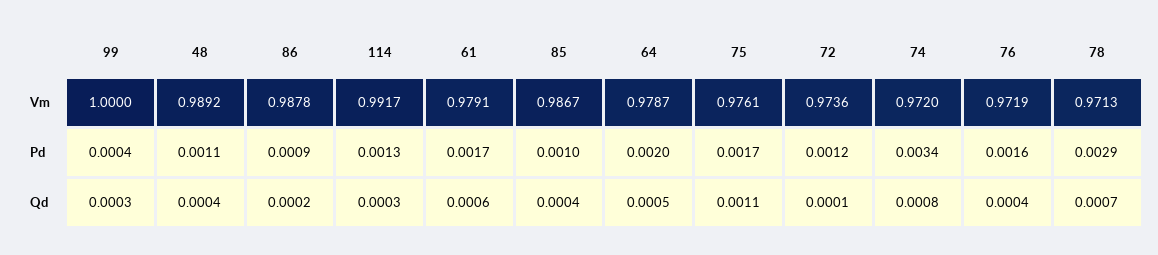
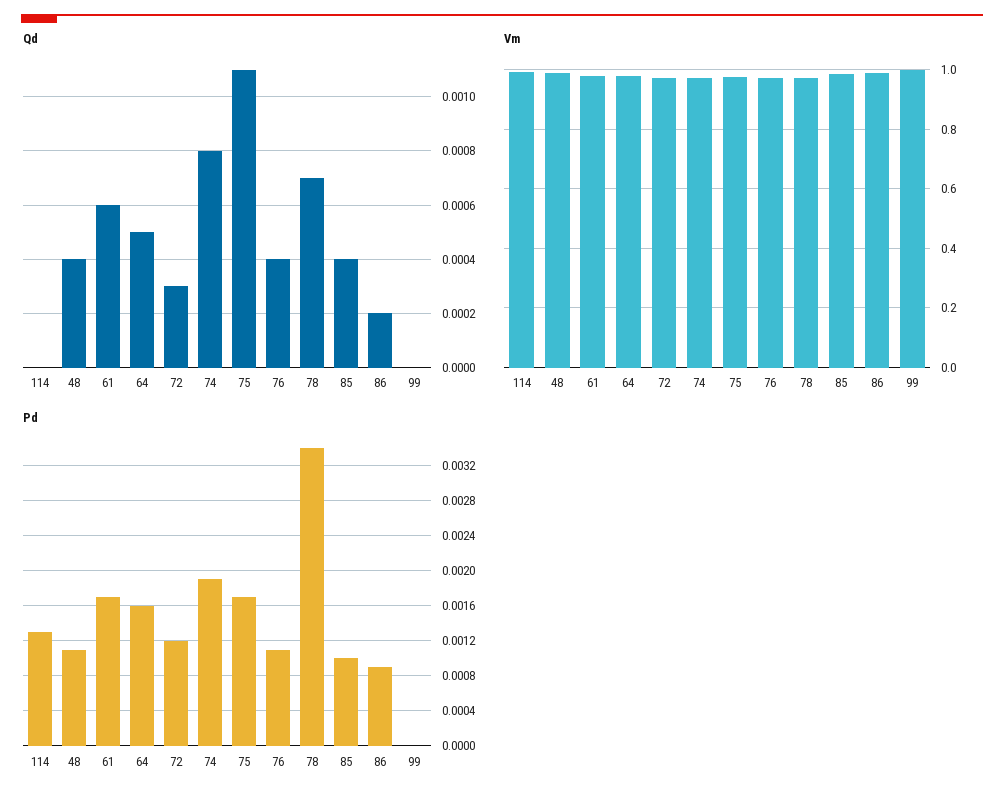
  {
    "Vm": {
      "99": 1,
      "48": 0.9892,
      "86": 0.9878,
      "114": 0.9917,
      "61": 0.9791,
      "85": 0.9867,
      "64": 0.9787,
      "75": 0.9761,
      "72": 0.9736,
      "74": 0.972,
      "76": 0.9719,
      "78": 0.9713
    },
    "Pd": {
-     "99": 0.0004,
+     "99": 0,
      "48": 0.0011,
      "86": 0.0009,
      "114": 0.0013,
      "61": 0.0017,
      "85": 0.001,
-     "64": 0.002,
+     "64": 0.0016,
      "75": 0.0017,
      "72": 0.0012,
-     "74": 0.0034,
+     "74": 0.0019,
-     "76": 0.0016,
+     "76": 0.0011,
-     "78": 0.0029
+     "78": 0.0034
    },
    "Qd": {
-     "99": 0.0003,
+     "99": 0,
      "48": 0.0004,
      "86": 0.0002,
-     "114": 0.0003,
+     "114": 0,
      "61": 0.0006,
      "85": 0.0004,
      "64": 0.0005,
      "75": 0.0011,
-     "72": 0.0001,
+     "72": 0.0003,
      "74": 0.0008,
      "76": 0.0004,
      "78": 0.0007
    }
  }

